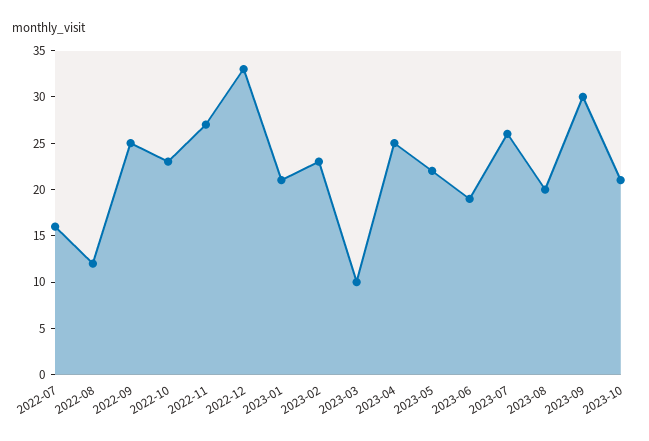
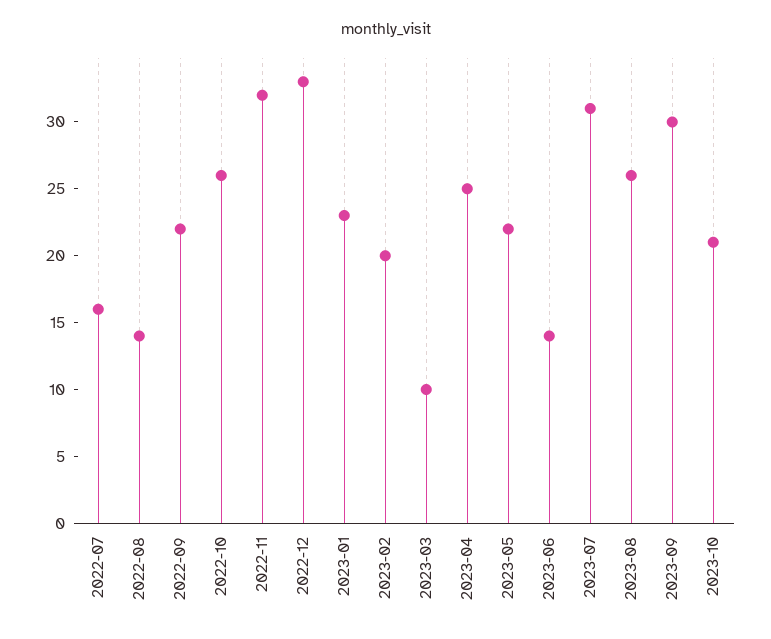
  {
    "2022-07": 16,
-   "2022-08": 12,
+   "2022-08": 14,
-   "2022-09": 25,
+   "2022-09": 22,
-   "2022-10": 23,
+   "2022-10": 26,
-   "2022-11": 27,
+   "2022-11": 32,
    "2022-12": 33,
-   "2023-01": 21,
+   "2023-01": 23,
-   "2023-02": 23,
+   "2023-02": 20,
    "2023-03": 10,
    "2023-04": 25,
    "2023-05": 22,
-   "2023-06": 19,
+   "2023-06": 14,
-   "2023-07": 26,
+   "2023-07": 31,
-   "2023-08": 20,
+   "2023-08": 26,
    "2023-09": 30,
    "2023-10": 21
  }

